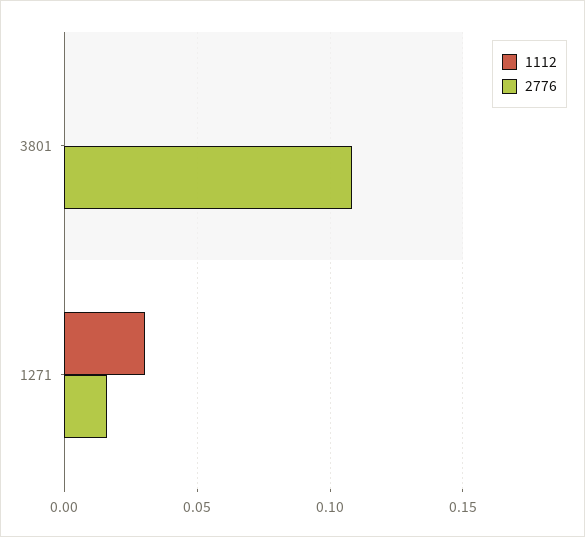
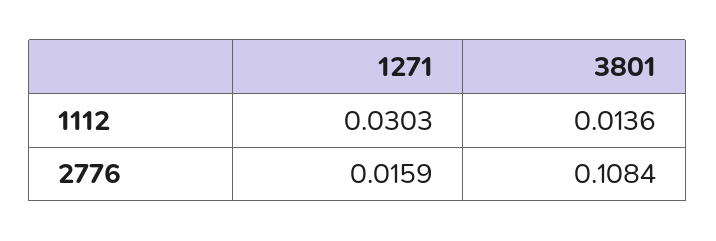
  {
    "1112": {
-     "3801": 0,
+     "3801": 0.0136,
      "1271": 0.0303
    },
    "2776": {
      "3801": 0.1084,
      "1271": 0.0159
    }
  }

